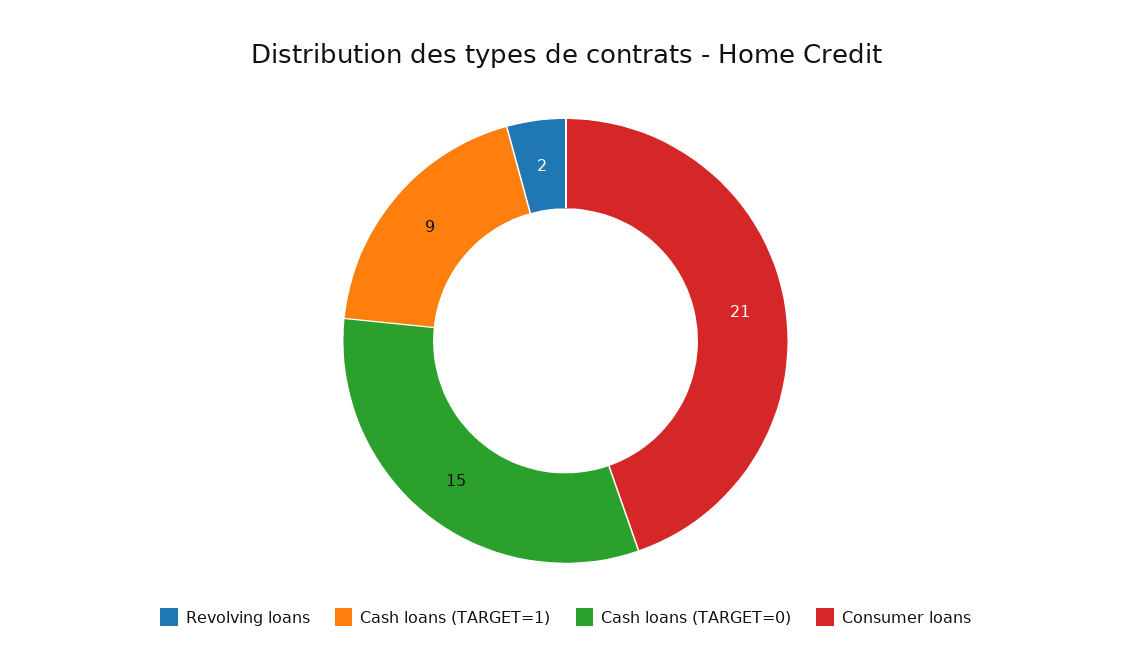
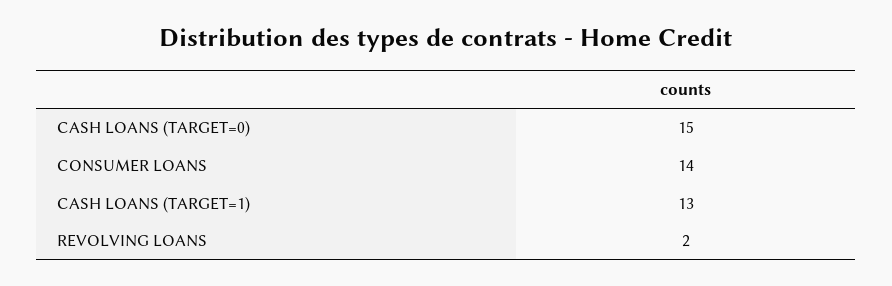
  {
    "Revolving loans": 2,
-   "Cash loans (TARGET=1)": 9,
+   "Cash loans (TARGET=1)": 13,
    "Cash loans (TARGET=0)": 15,
-   "Consumer loans": 21
+   "Consumer loans": 14
  }

